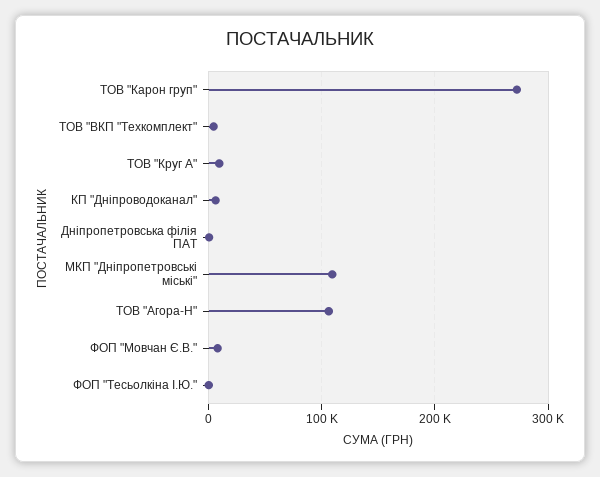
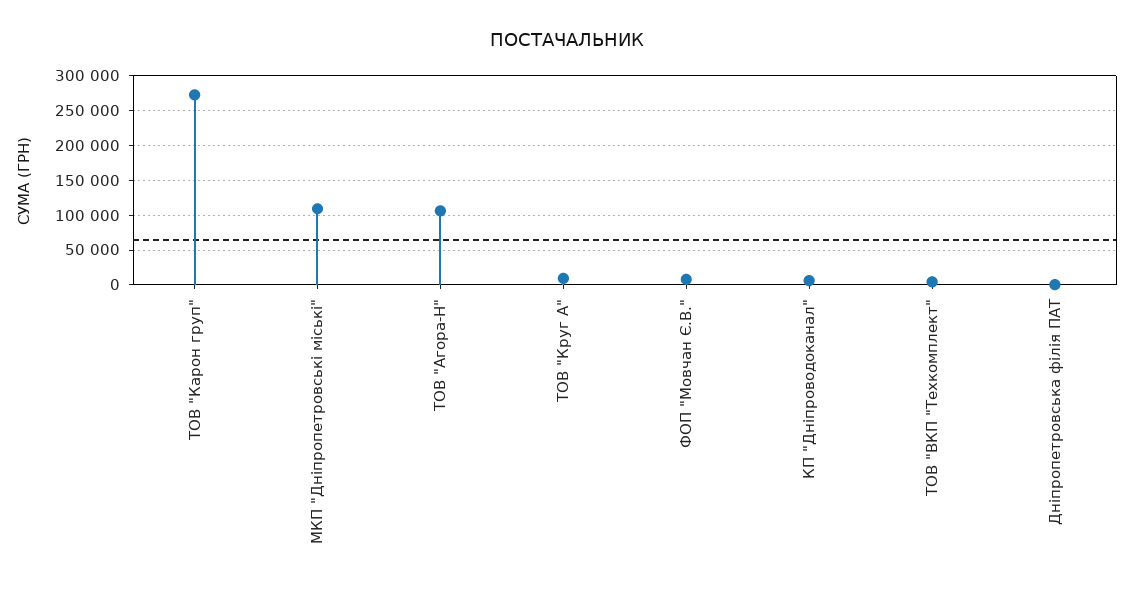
  {
    "ТОВ \"Карон груп\"": 270000,
    "ТОВ \"ВКП \"Техкомплект\"": 0,
    "ТОВ \"Круг А\"": 10000,
    "КП \"Дніпроводоканал\"": 10000,
    "Дніпропетровська філія ПАТ": 0,
    "МКП \"Дніпропетровські міські\"": 110000,
    "ТОВ \"Агора-Н\"": 110000,
-   "ФОП \"Мовчан Є.В.\"": 10000,
+   "ФОП \"Мовчан Є.В.\"": 10000
-   "ФОП \"Тесьолкіна І.Ю.\"": 0
  }

